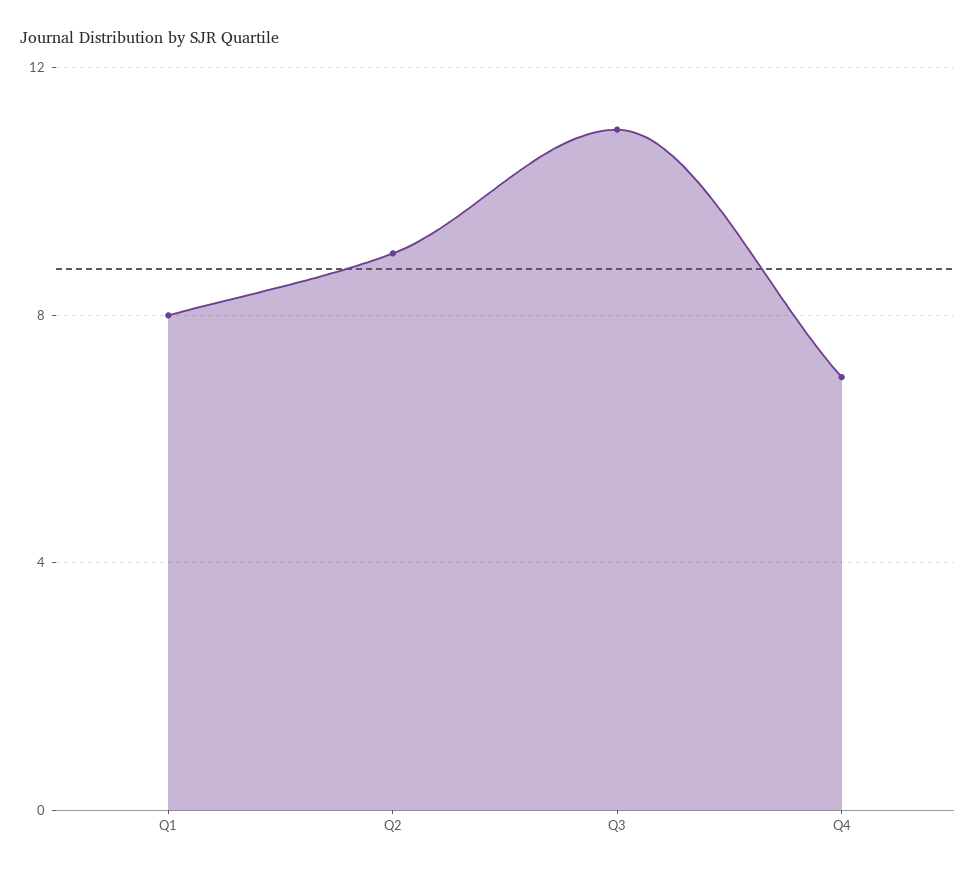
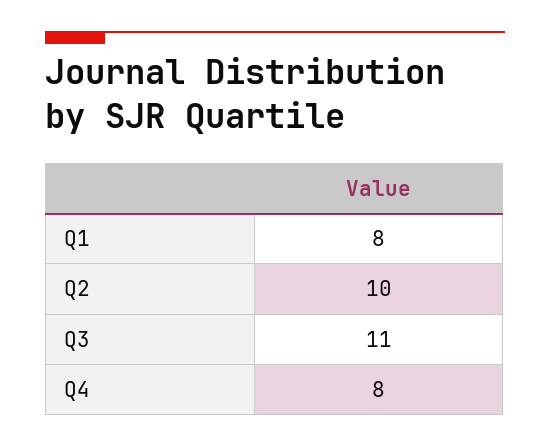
  {
    "Q1": 8,
-   "Q2": 9,
+   "Q2": 10,
    "Q3": 11,
-   "Q4": 7
+   "Q4": 8
  }

